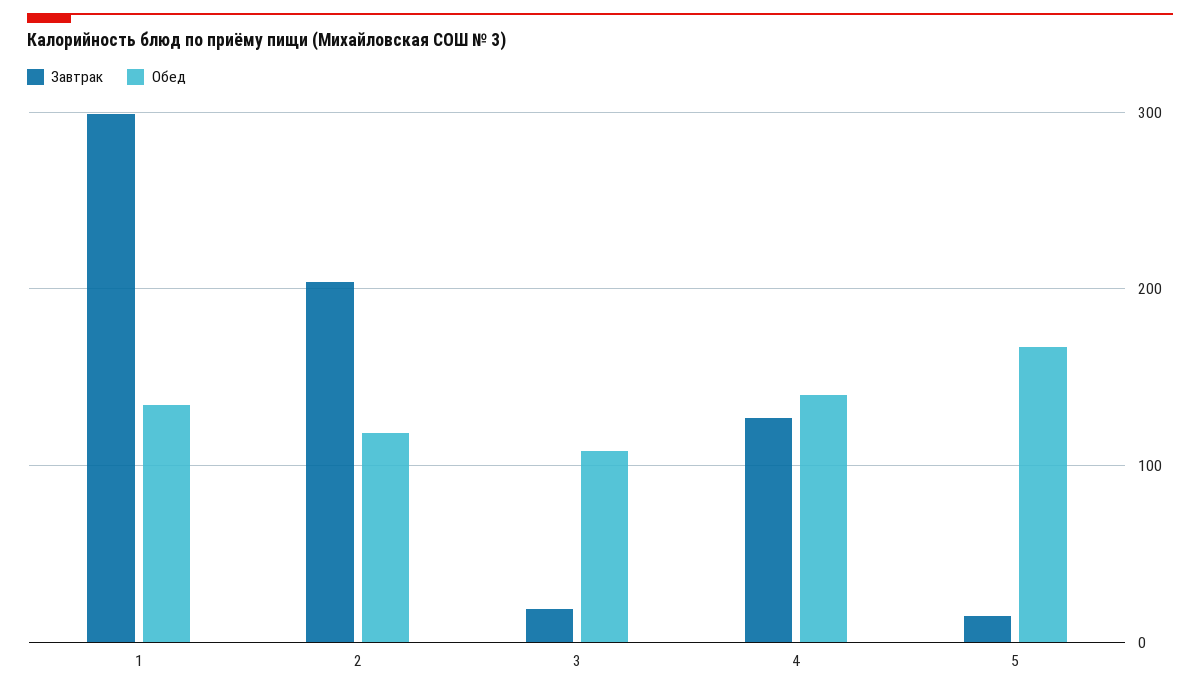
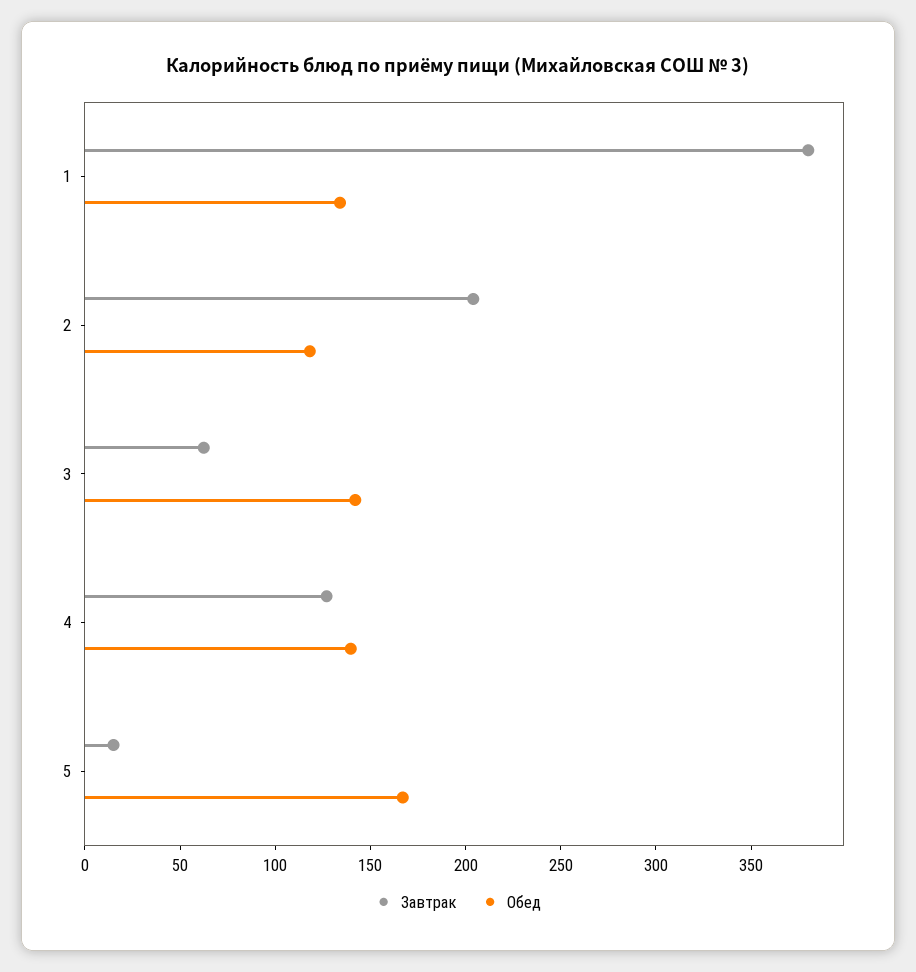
  {
    "Завтрак": {
-     "1": 300,
+     "1": 380,
      "2": 200,
-     "3": 20,
+     "3": 60,
      "4": 130,
      "5": 20
    },
    "Обед": {
      "1": 130,
      "2": 120,
-     "3": 110,
+     "3": 140,
      "4": 140,
      "5": 170
    }
  }

